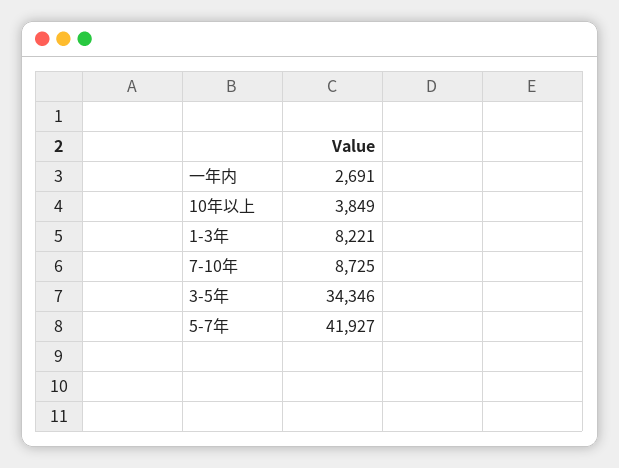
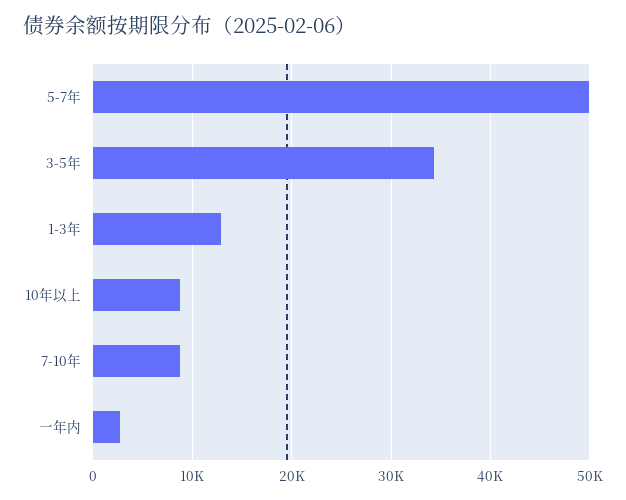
  {
    "一年内": 2691,
-   "10年以上": 3849,
+   "10年以上": 9000,
-   "1-3年": 8221,
+   "1-3年": 13000,
    "7-10年": 8725,
    "3-5年": 34346,
-   "5-7年": 41927
+   "5-7年": 50000
  }

